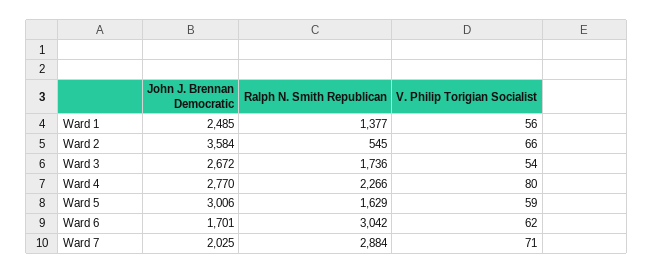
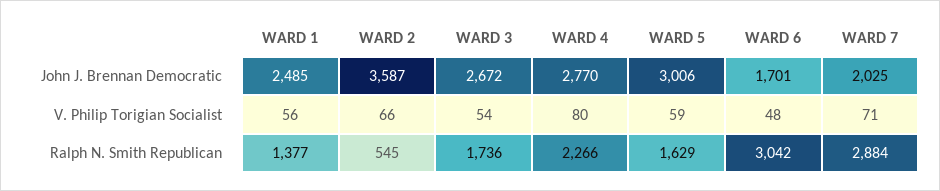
  {
    "John J. Brennan Democratic": {
      "Ward 1": 2485,
-     "Ward 2": 3584,
+     "Ward 2": 3587,
      "Ward 3": 2672,
      "Ward 4": 2770,
      "Ward 5": 3006,
      "Ward 6": 1701,
      "Ward 7": 2025
    },
    "Ralph N. Smith Republican": {
      "Ward 1": 1377,
      "Ward 2": 545,
      "Ward 3": 1736,
      "Ward 4": 2266,
      "Ward 5": 1629,
      "Ward 6": 3042,
      "Ward 7": 2884
    },
    "V. Philip Torigian Socialist": {
      "Ward 1": 56,
      "Ward 2": 66,
      "Ward 3": 54,
      "Ward 4": 80,
      "Ward 5": 59,
-     "Ward 6": 62,
+     "Ward 6": 48,
      "Ward 7": 71
    }
  }

